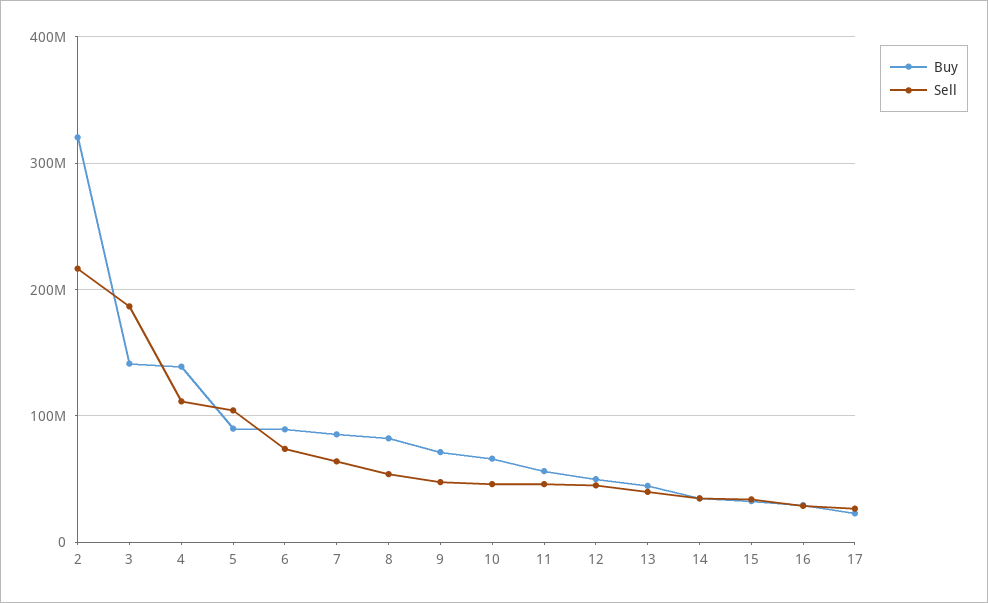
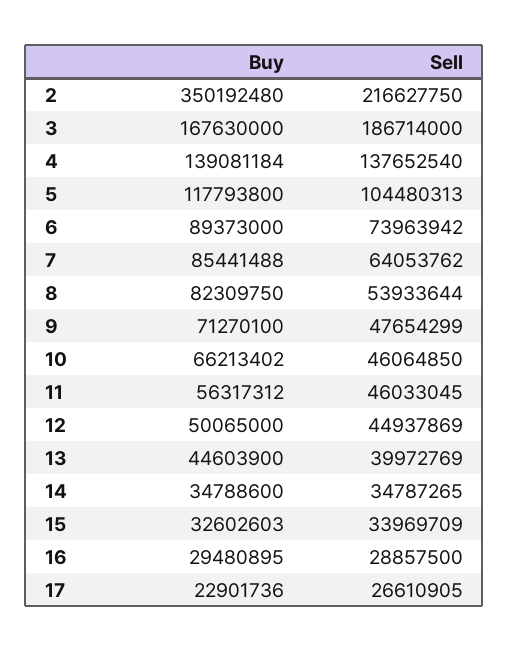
  {
    "Buy": {
-     "2": 320000000,
+     "2": 350192480,
-     "3": 140000000,
+     "3": 167630000,
      "4": 139081184,
-     "5": 90000000,
+     "5": 117793800,
      "6": 89373000,
      "7": 85441488,
      "8": 82309750,
      "9": 71270100,
      "10": 66213402,
      "11": 56317312,
      "12": 50065000,
      "13": 44603900,
      "14": 34788600,
      "15": 32602603,
      "16": 29480895,
      "17": 22901736
    },
    "Sell": {
      "2": 216627750,
      "3": 186714000,
-     "4": 110000000,
+     "4": 137652540,
      "5": 104480313,
      "6": 73963942,
      "7": 64053762,
      "8": 53933644,
      "9": 47654299,
      "10": 46064850,
      "11": 46033045,
      "12": 44937869,
      "13": 39972769,
      "14": 34787265,
      "15": 33969709,
      "16": 28857500,
      "17": 26610905
    }
  }

